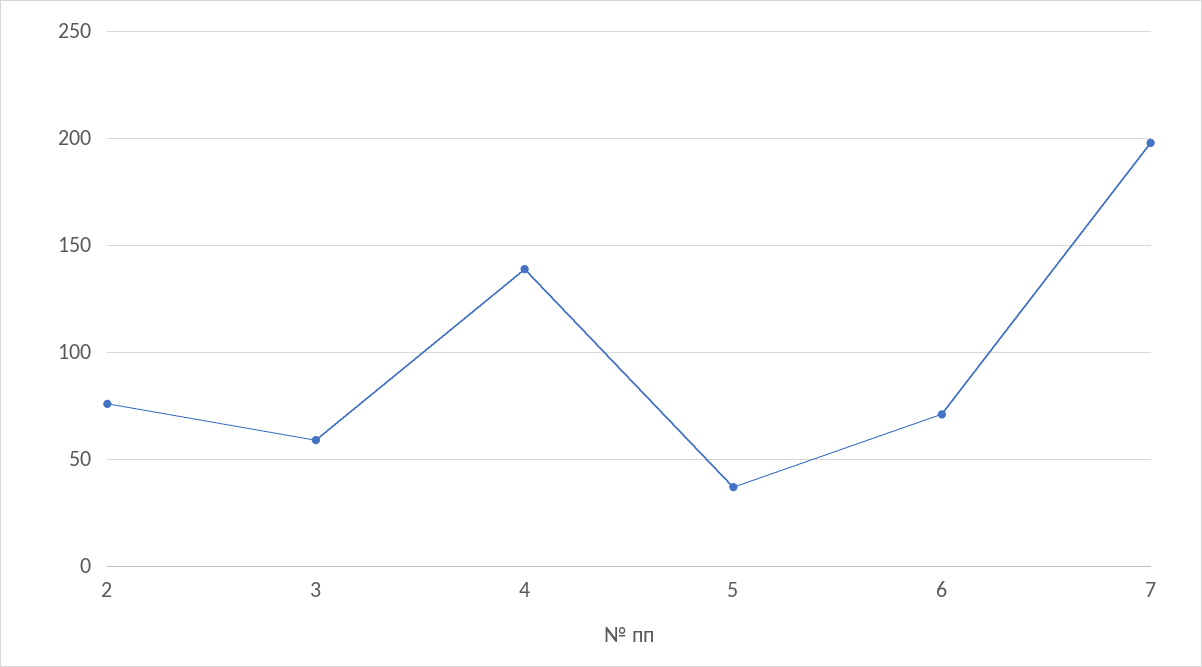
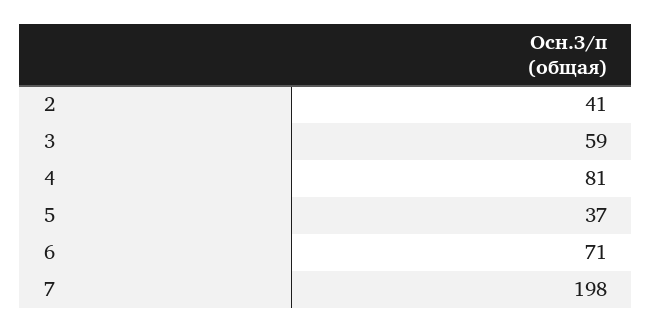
  {
-   "2": 75,
+   "2": 41,
    "3": 59,
-   "4": 140,
+   "4": 81,
    "5": 37,
    "6": 71,
    "7": 198
  }

